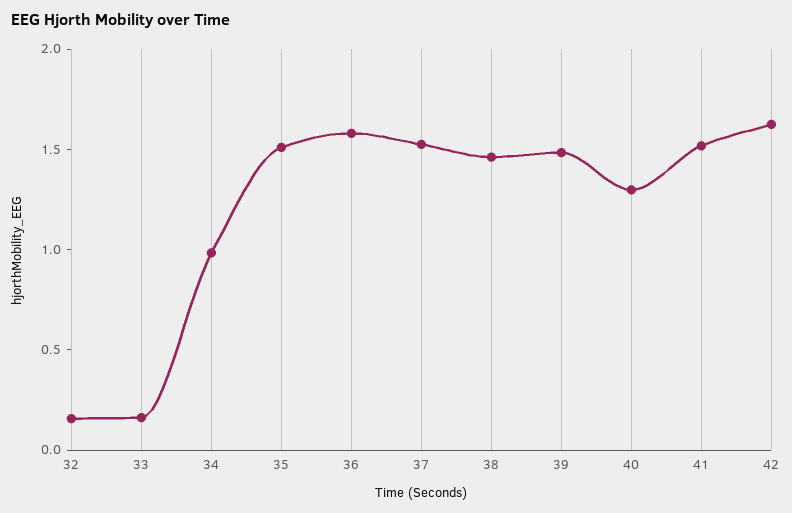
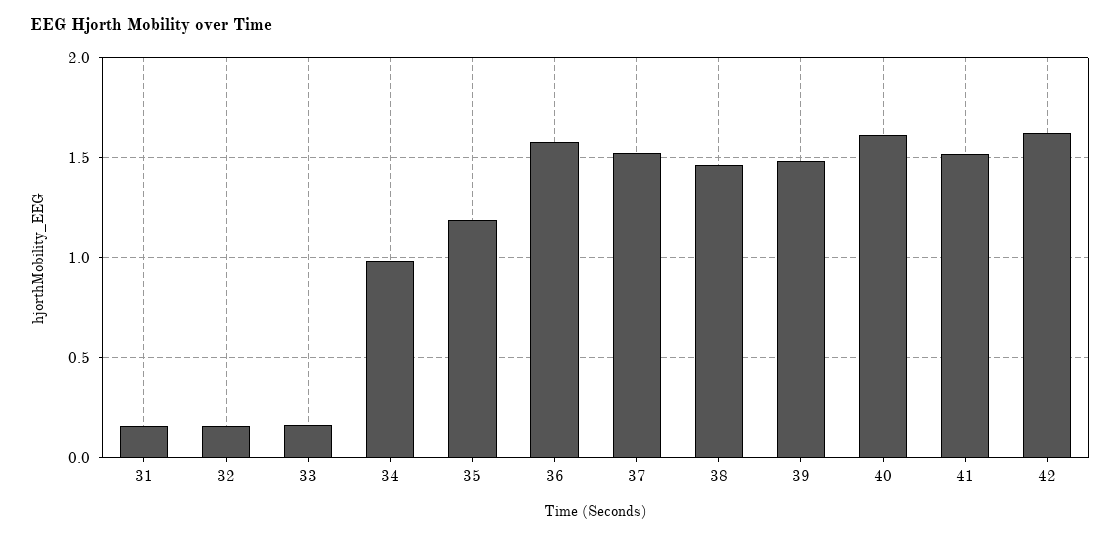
  {
    "32": 0.15,
    "33": 0.15,
    "34": 1,
-   "35": 1.5,
+   "35": 1.2,
    "36": 1.6,
    "37": 1.55,
    "38": 1.45,
    "39": 1.5,
-   "40": 1.3,
+   "40": 1.6,
    "41": 1.5,
-   "42": 1.65
+   "42": 1.65,
+   "31": 0.15
  }

